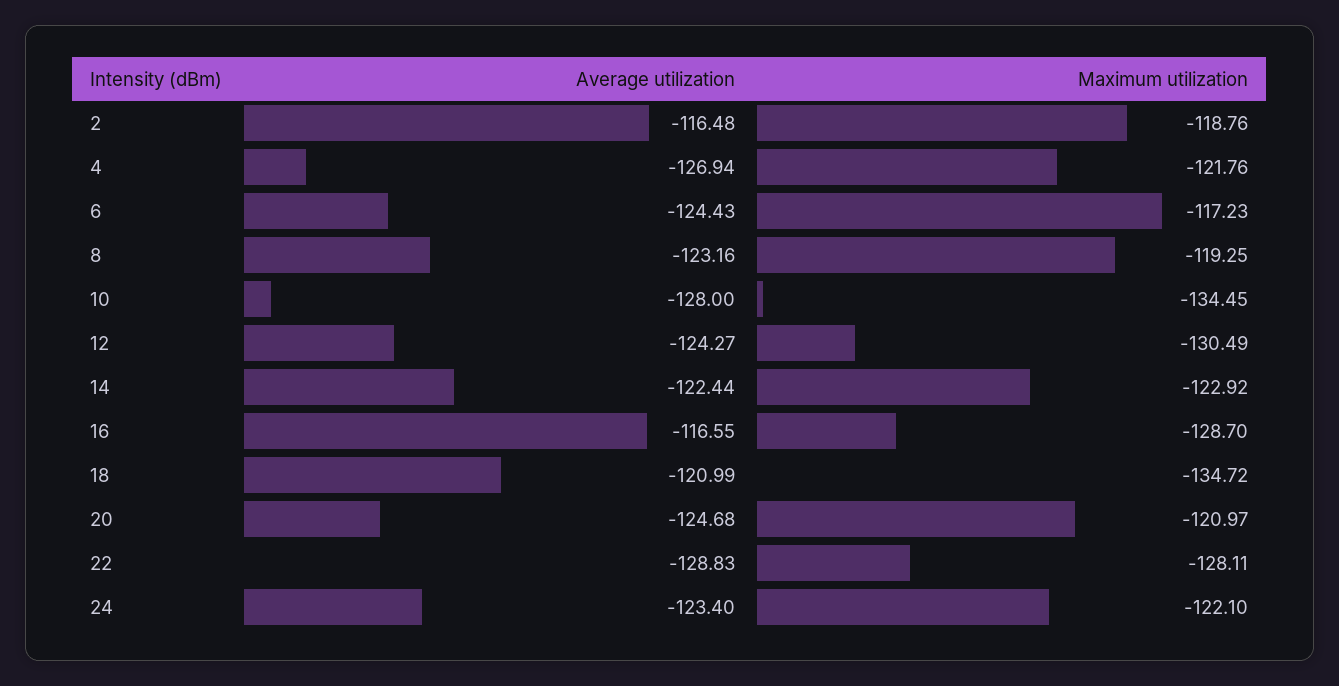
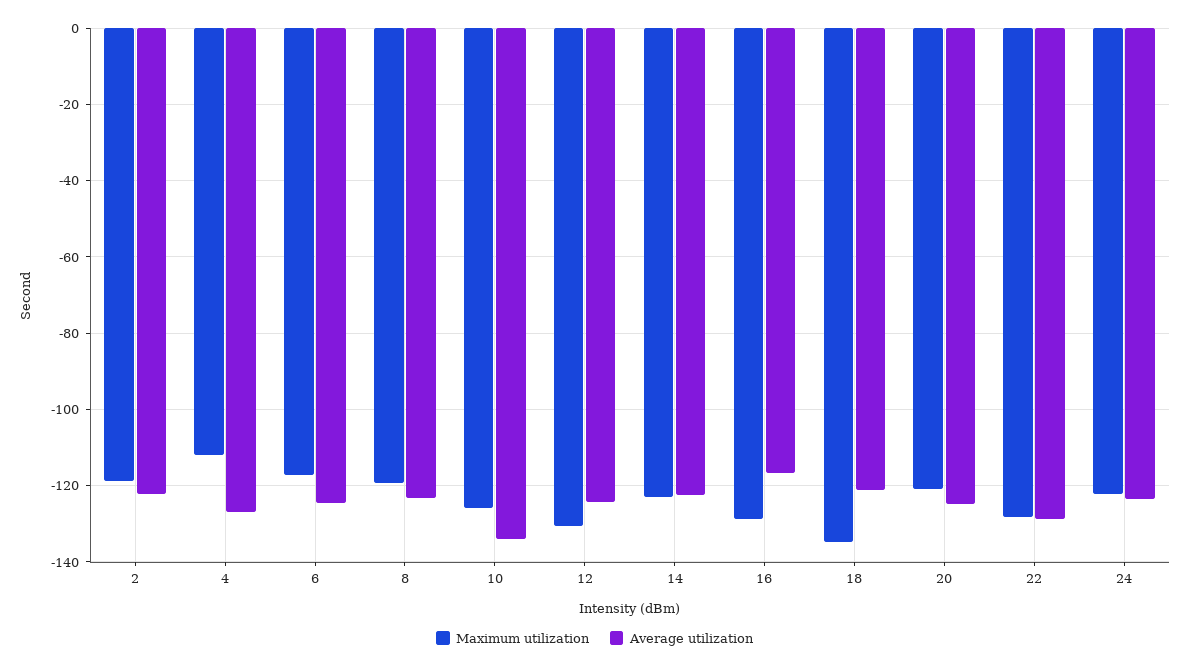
  {
    "Average utilization": {
-     "2": -116.48,
+     "2": -122,
      "4": -126.94,
      "6": -124.43,
      "8": -123.16,
-     "10": -128,
+     "10": -134,
      "12": -124.27,
      "14": -122.44,
      "16": -116.55,
      "18": -120.99,
      "20": -124.68,
      "22": -128.83,
      "24": -123.4
    },
    "Maximum utilization": {
      "2": -118.76,
-     "4": -121.76,
+     "4": -112,
      "6": -117.23,
      "8": -119.25,
-     "10": -134.45,
+     "10": -126,
      "12": -130.49,
      "14": -122.92,
      "16": -128.7,
      "18": -134.72,
      "20": -120.97,
      "22": -128.11,
      "24": -122.1
    }
  }

